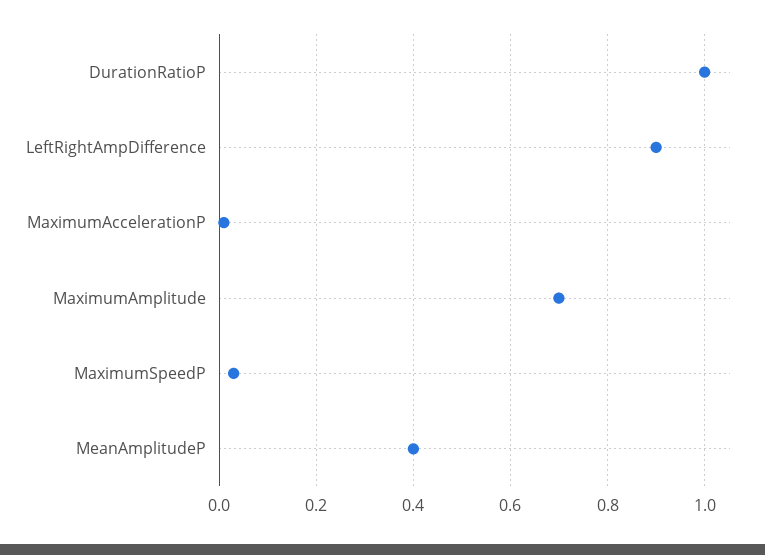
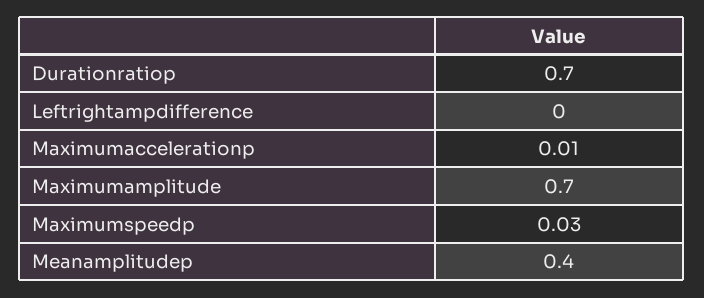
  {
-   "DurationRatioP": 1,
+   "DurationRatioP": 0.7,
-   "LeftRightAmpDifference": 0.9,
+   "LeftRightAmpDifference": 0,
    "MaximumAccelerationP": 0.01,
    "MaximumAmplitude": 0.7,
    "MaximumSpeedP": 0.03,
    "MeanAmplitudeP": 0.4
  }

